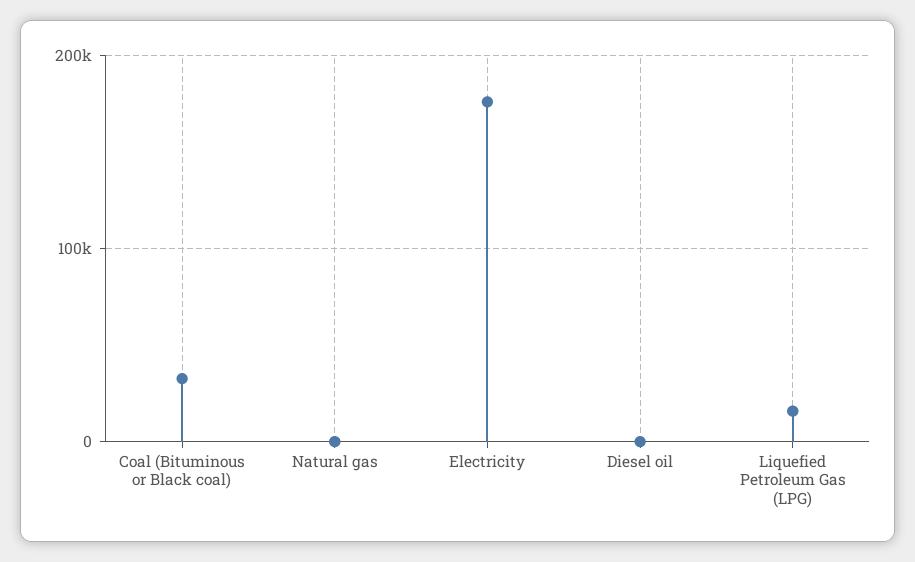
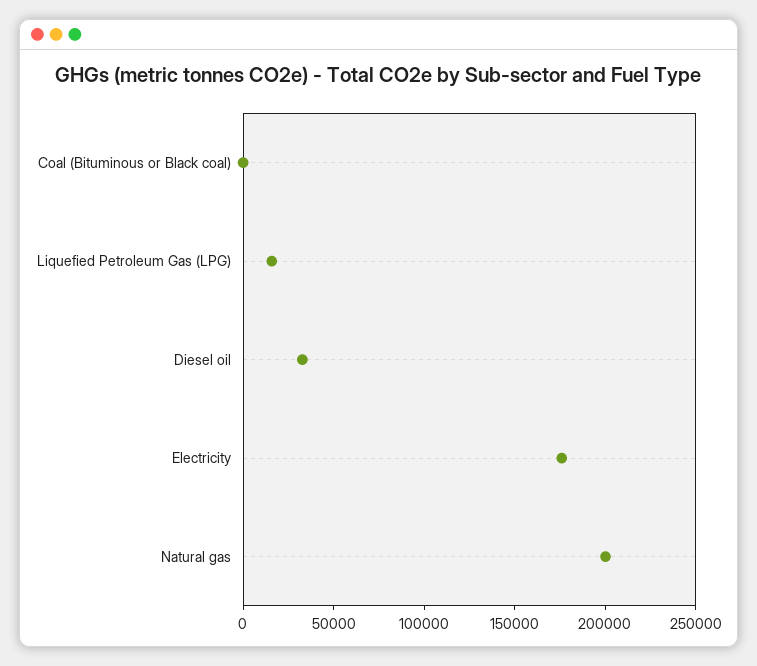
  {
-   "Coal (Bituminous or Black coal)": 30000,
+   "Coal (Bituminous or Black coal)": 0,
-   "Natural gas": 0,
+   "Natural gas": 200000,
    "Electricity": 180000,
-   "Diesel oil": 0,
+   "Diesel oil": 30000,
    "Liquefied Petroleum Gas (LPG)": 20000
  }

